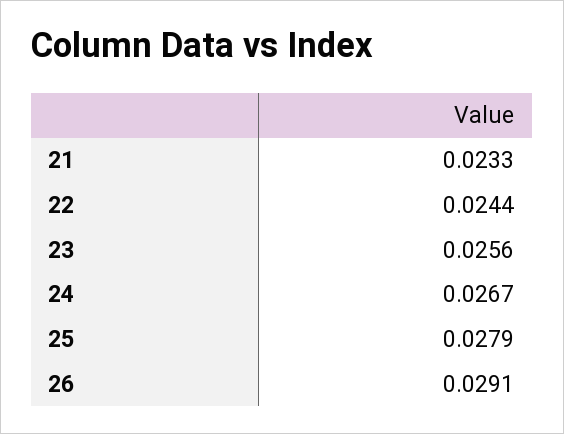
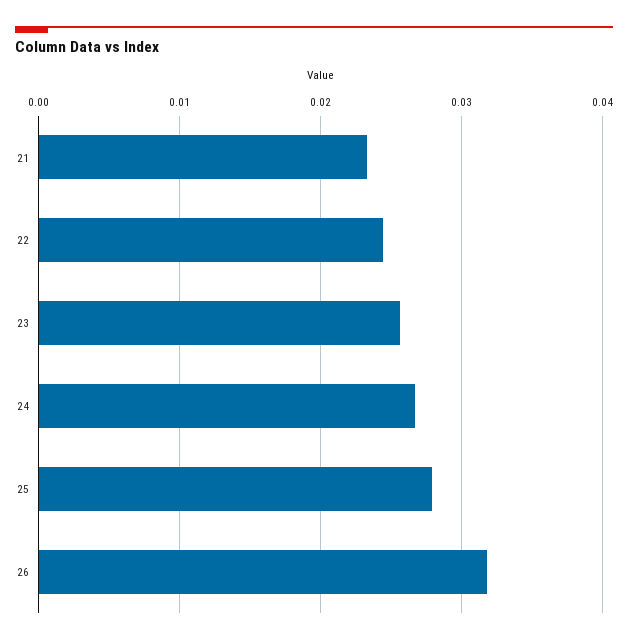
  {
    "21": 0.0233,
    "22": 0.0244,
    "23": 0.0256,
    "24": 0.0267,
    "25": 0.0279,
-   "26": 0.0291
+   "26": 0.032
  }

